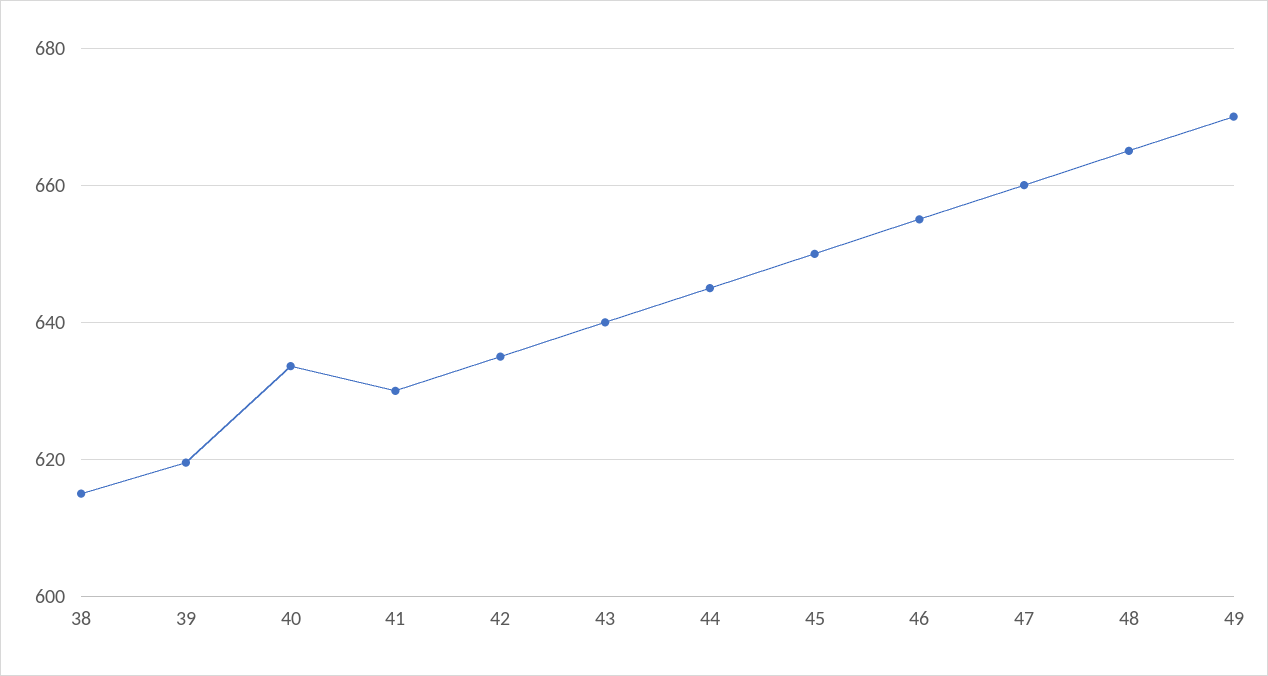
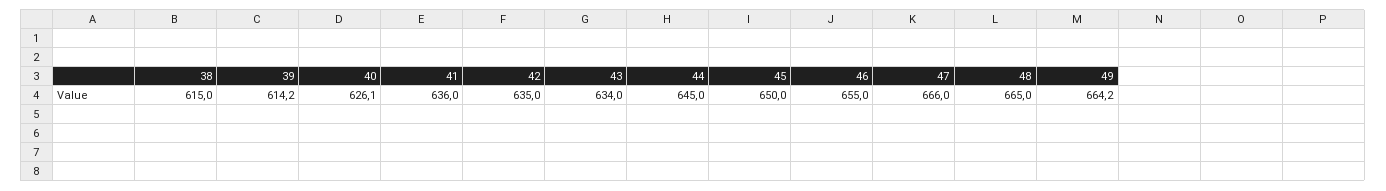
  {
    "38": 615,
-   "39": 620,
+   "39": 614.2,
-   "40": 634,
+   "40": 626.1,
-   "41": 630,
+   "41": 636,
    "42": 635,
-   "43": 640,
+   "43": 634,
    "44": 645,
    "45": 650,
    "46": 655,
-   "47": 660,
+   "47": 666,
    "48": 665,
-   "49": 670
+   "49": 664.2
  }

